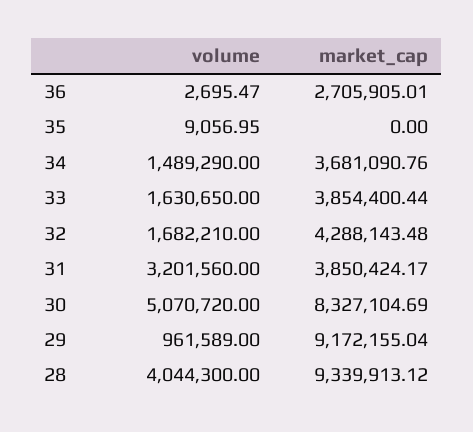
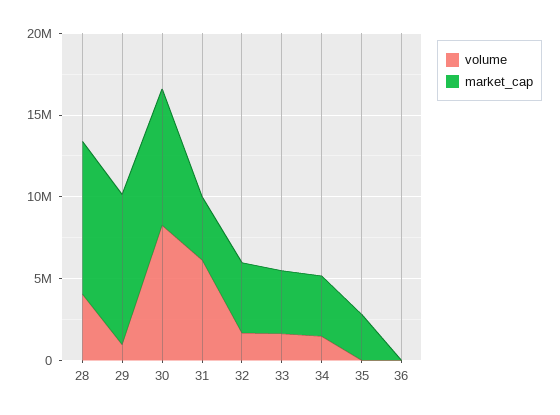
  {
    "volume": {
      "36": 2695.47,
      "35": 9056.95,
      "34": 1489290,
      "33": 1630650,
      "32": 1682210,
-     "31": 3201560,
+     "31": 6000000,
-     "30": 5070720,
+     "30": 8000000,
      "29": 961589,
      "28": 4044300
    },
    "market_cap": {
-     "36": 2705905.01,
+     "36": 0,
-     "35": 0,
+     "35": 3000000,
      "34": 3681090.76,
      "33": 3854400.44,
      "32": 4288143.48,
      "31": 3850424.17,
      "30": 8327104.69,
      "29": 9172155.04,
      "28": 9339913.12
    }
  }

